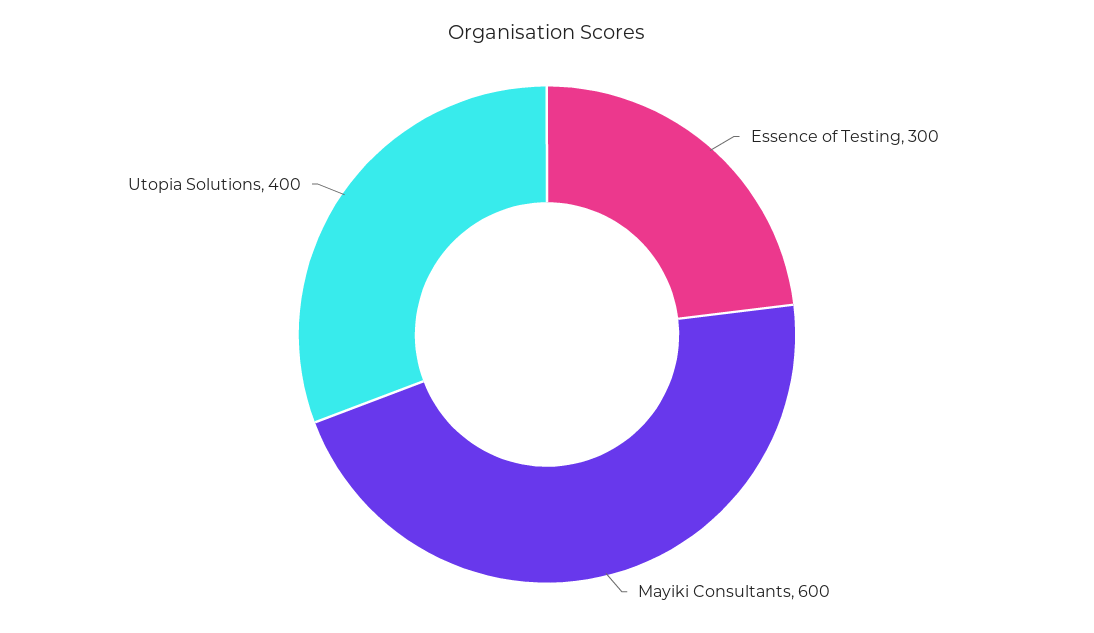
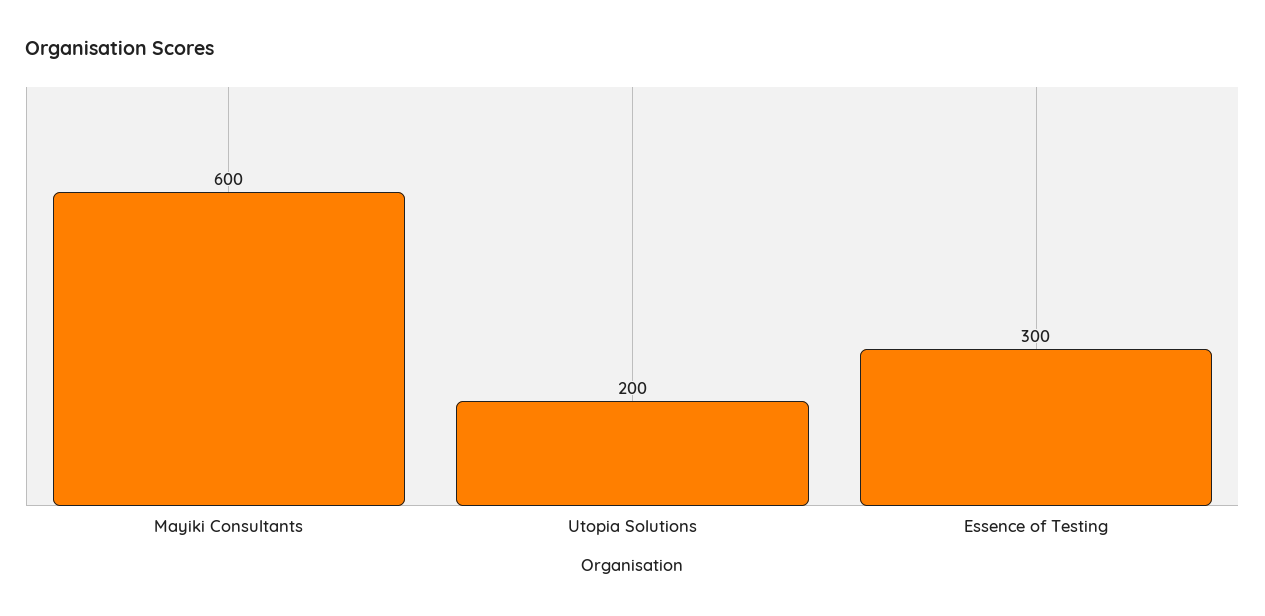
  {
    "Essence of Testing": 300,
    "Mayiki Consultants": 600,
-   "Utopia Solutions": 400
+   "Utopia Solutions": 200
  }

